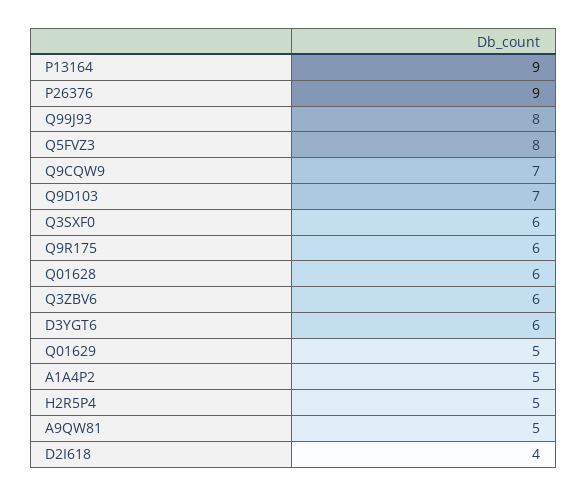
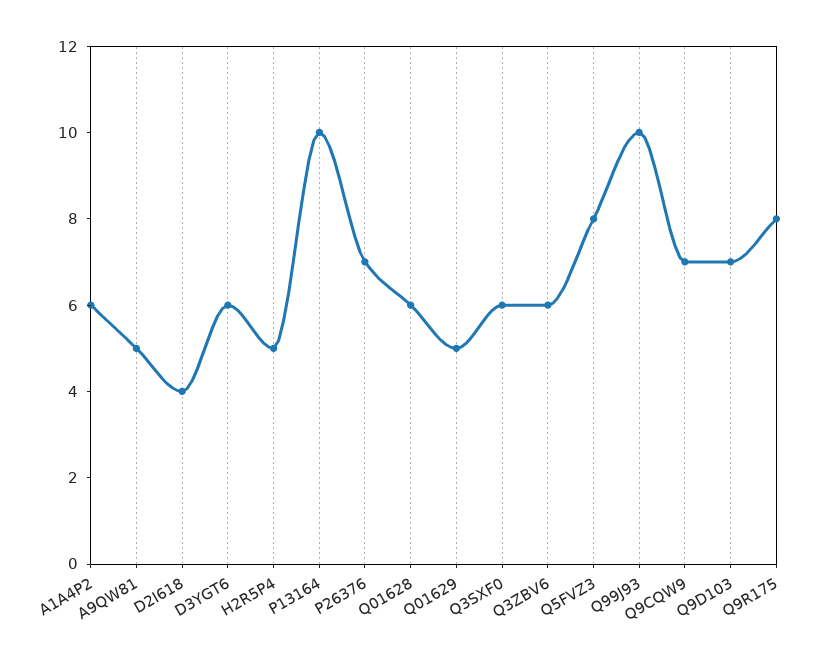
  {
-   "P13164": 9,
+   "P13164": 10,
-   "P26376": 9,
+   "P26376": 7,
-   "Q99J93": 8,
+   "Q99J93": 10,
    "Q5FVZ3": 8,
    "Q9CQW9": 7,
    "Q9D103": 7,
    "Q3SXF0": 6,
-   "Q9R175": 6,
+   "Q9R175": 8,
    "Q01628": 6,
    "Q3ZBV6": 6,
    "D3YGT6": 6,
    "Q01629": 5,
-   "A1A4P2": 5,
+   "A1A4P2": 6,
    "H2R5P4": 5,
    "A9QW81": 5,
    "D2I618": 4
  }

